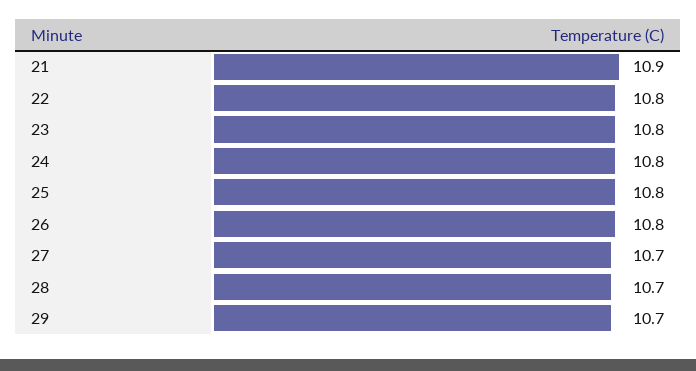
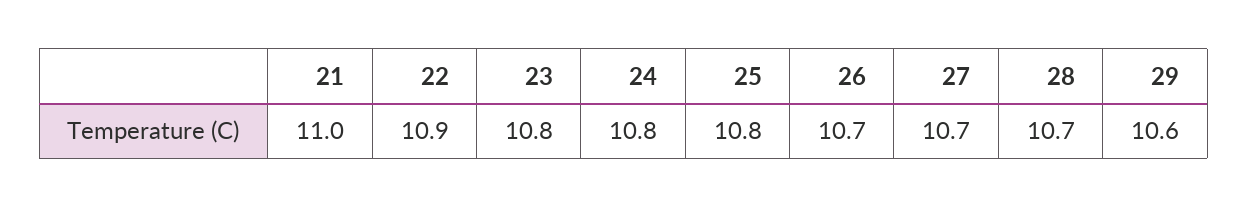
  {
-   "21": 10.9,
+   "21": 11,
-   "22": 10.8,
+   "22": 10.9,
    "23": 10.8,
    "24": 10.8,
    "25": 10.8,
-   "26": 10.8,
+   "26": 10.7,
    "27": 10.7,
    "28": 10.7,
-   "29": 10.7
+   "29": 10.6
  }

